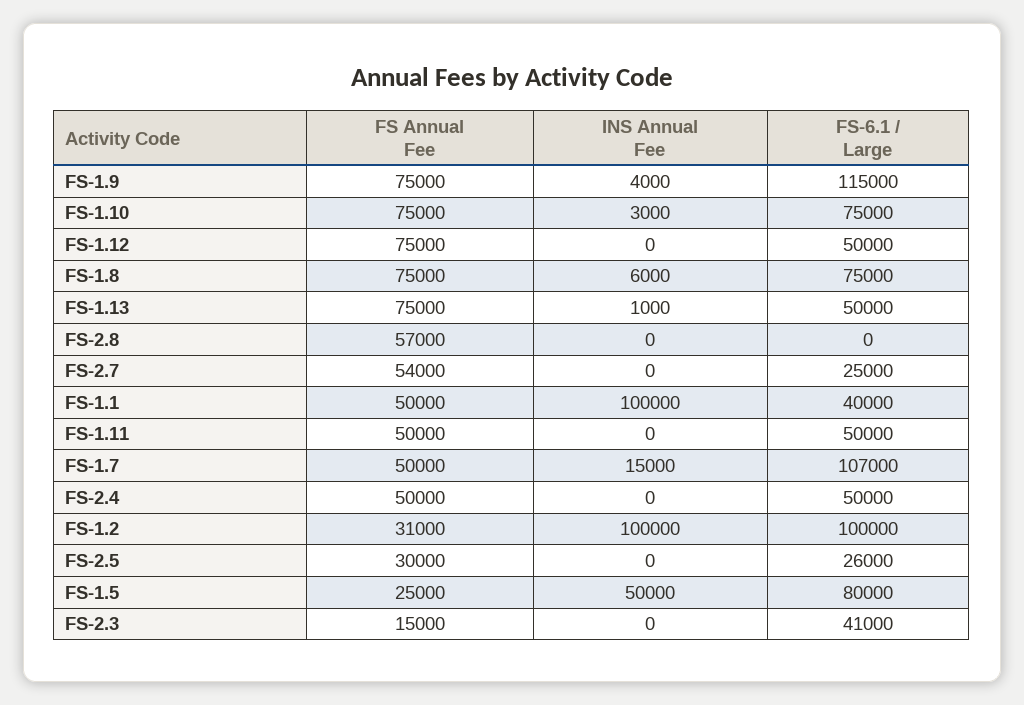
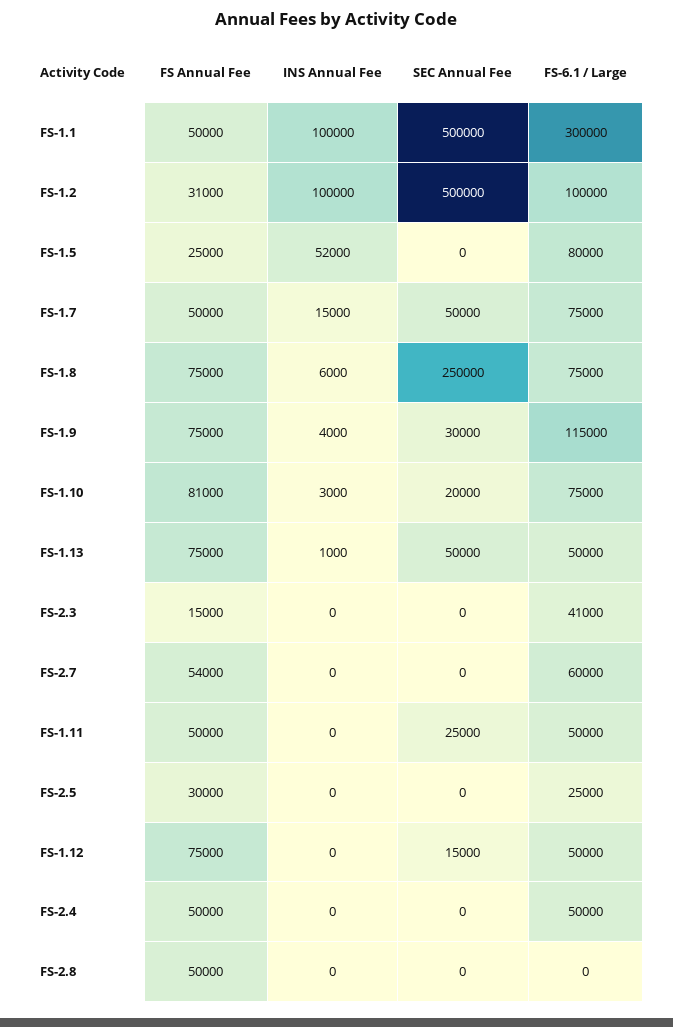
  {
    "FS Annual Fee": {
      "FS-1.9": 75000,
-     "FS-1.10": 75000,
+     "FS-1.10": 81000,
      "FS-1.12": 75000,
      "FS-1.8": 75000,
      "FS-1.13": 75000,
-     "FS-2.8": 57000,
+     "FS-2.8": 50000,
      "FS-2.7": 54000,
      "FS-1.1": 50000,
      "FS-1.11": 50000,
      "FS-1.7": 50000,
      "FS-2.4": 50000,
      "FS-1.2": 31000,
      "FS-2.5": 30000,
      "FS-1.5": 25000,
      "FS-2.3": 15000
    },
    "INS Annual Fee": {
      "FS-1.9": 4000,
      "FS-1.10": 3000,
      "FS-1.12": 0,
      "FS-1.8": 6000,
      "FS-1.13": 1000,
      "FS-2.8": 0,
      "FS-2.7": 0,
      "FS-1.1": 100000,
      "FS-1.11": 0,
      "FS-1.7": 15000,
      "FS-2.4": 0,
      "FS-1.2": 100000,
      "FS-2.5": 0,
-     "FS-1.5": 50000,
+     "FS-1.5": 52000,
      "FS-2.3": 0
    },
    "FS-6.1 / Large": {
      "FS-1.9": 115000,
      "FS-1.10": 75000,
      "FS-1.12": 50000,
      "FS-1.8": 75000,
      "FS-1.13": 50000,
      "FS-2.8": 0,
-     "FS-2.7": 25000,
+     "FS-2.7": 60000,
-     "FS-1.1": 40000,
+     "FS-1.1": 300000,
      "FS-1.11": 50000,
-     "FS-1.7": 107000,
+     "FS-1.7": 75000,
      "FS-2.4": 50000,
      "FS-1.2": 100000,
-     "FS-2.5": 26000,
+     "FS-2.5": 25000,
      "FS-1.5": 80000,
      "FS-2.3": 41000
-   }
+   },
+   "SEC Annual Fee": {
+     "FS-1.1": 500000,
+     "FS-1.2": 500000,
+     "FS-1.5": 0,
+     "FS-1.7": 50000,
+     "FS-1.8": 250000,
+     "FS-1.9": 30000,
+     "FS-1.10": 20000,
+     "FS-1.13": 50000,
+     "FS-2.3": 0,
+     "FS-2.7": 0,
+     "FS-1.11": 25000,
+     "FS-2.5": 0,
+     "FS-1.12": 15000,
+     "FS-2.4": 0,
+     "FS-2.8": 0
+   }
  }

